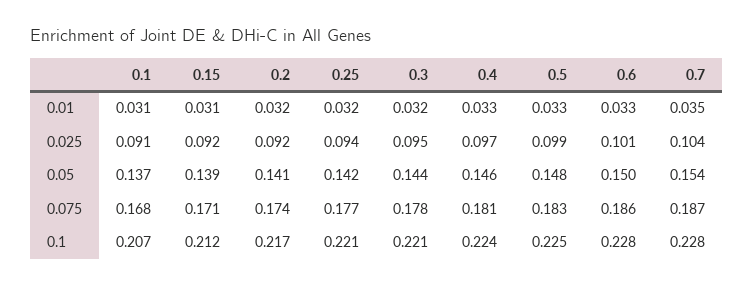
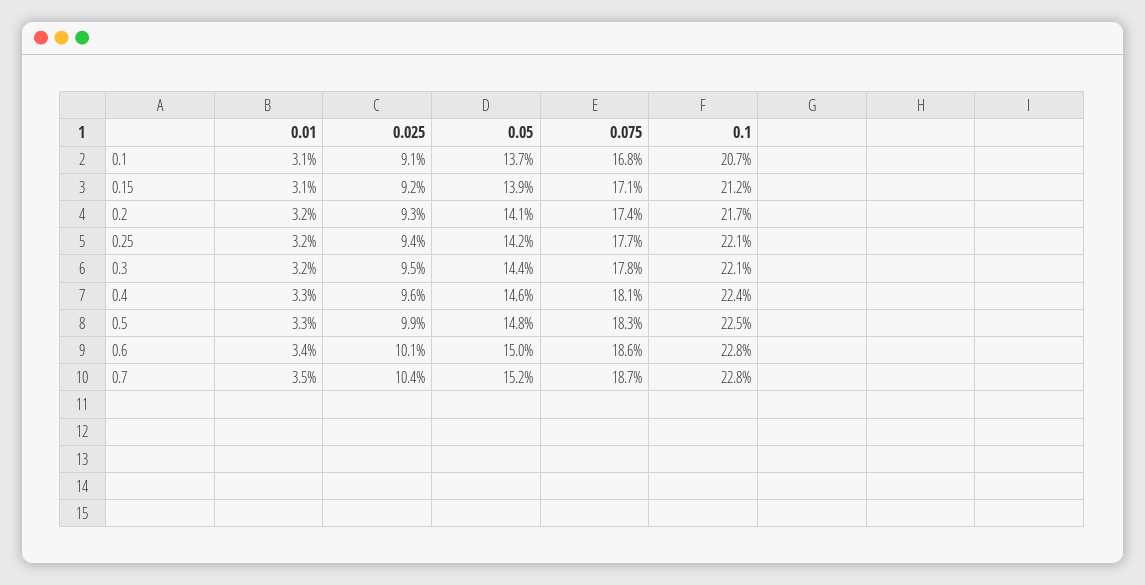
  {
    "0.1": {
      "0.01": 0.031,
      "0.025": 0.091,
      "0.05": 0.137,
      "0.075": 0.168,
      "0.1": 0.207
    },
    "0.15": {
      "0.01": 0.031,
      "0.025": 0.092,
      "0.05": 0.139,
      "0.075": 0.171,
      "0.1": 0.212
    },
    "0.2": {
      "0.01": 0.032,
-     "0.025": 0.092,
+     "0.025": 0.093,
      "0.05": 0.141,
      "0.075": 0.174,
      "0.1": 0.217
    },
    "0.25": {
      "0.01": 0.032,
      "0.025": 0.094,
      "0.05": 0.142,
      "0.075": 0.177,
      "0.1": 0.221
    },
    "0.3": {
      "0.01": 0.032,
      "0.025": 0.095,
      "0.05": 0.144,
      "0.075": 0.178,
      "0.1": 0.221
    },
    "0.4": {
      "0.01": 0.033,
-     "0.025": 0.097,
+     "0.025": 0.096,
      "0.05": 0.146,
      "0.075": 0.181,
      "0.1": 0.224
    },
    "0.5": {
      "0.01": 0.033,
      "0.025": 0.099,
      "0.05": 0.148,
      "0.075": 0.183,
      "0.1": 0.225
    },
    "0.6": {
-     "0.01": 0.033,
+     "0.01": 0.034,
      "0.025": 0.101,
      "0.05": 0.15,
      "0.075": 0.186,
      "0.1": 0.228
    },
    "0.7": {
      "0.01": 0.035,
      "0.025": 0.104,
-     "0.05": 0.154,
+     "0.05": 0.152,
      "0.075": 0.187,
      "0.1": 0.228
    }
  }

